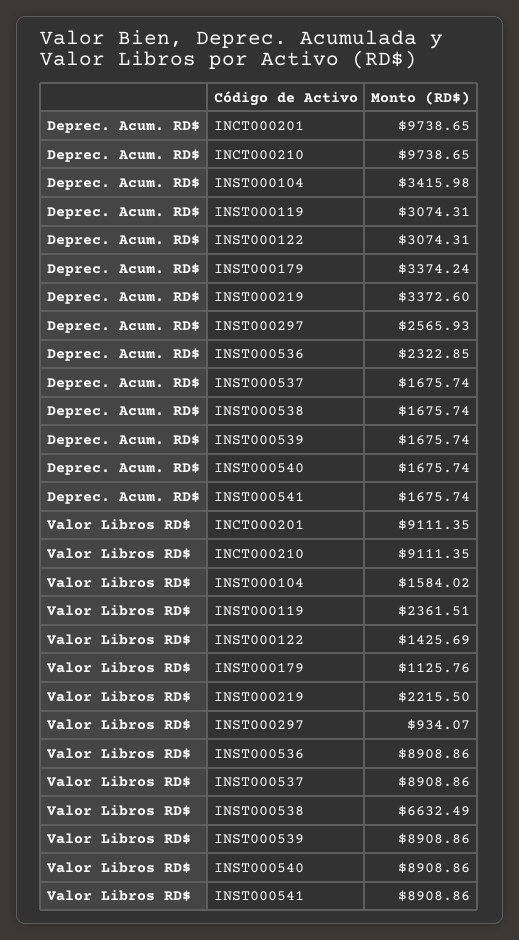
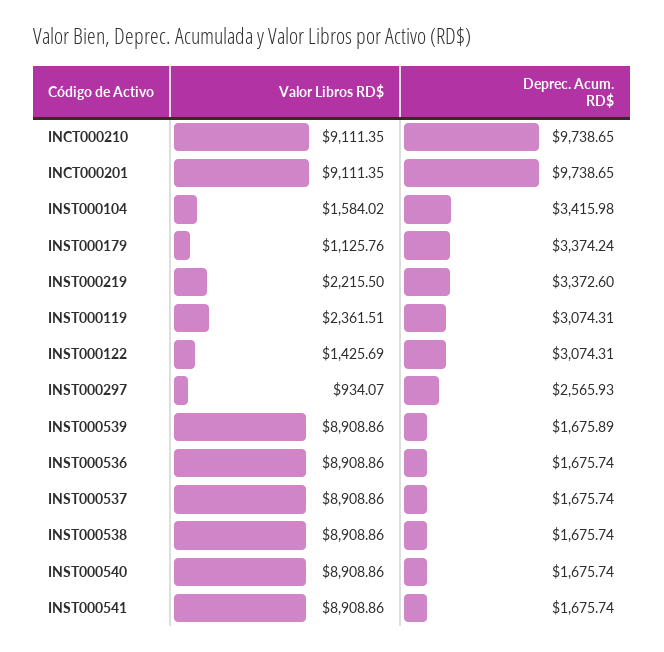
  {
    "Deprec. Acum. RD$": {
      "INCT000201": 9738.65,
      "INCT000210": 9738.65,
      "INST000104": 3415.98,
      "INST000119": 3074.31,
      "INST000122": 3074.31,
      "INST000179": 3374.24,
      "INST000219": 3372.6,
      "INST000297": 2565.93,
-     "INST000536": 2322.85,
+     "INST000536": 1675.74,
      "INST000537": 1675.74,
      "INST000538": 1675.74,
-     "INST000539": 1675.74,
+     "INST000539": 1675.89,
      "INST000540": 1675.74,
      "INST000541": 1675.74
    },
    "Valor Libros RD$": {
      "INCT000201": 9111.35,
      "INCT000210": 9111.35,
      "INST000104": 1584.02,
      "INST000119": 2361.51,
      "INST000122": 1425.69,
      "INST000179": 1125.76,
      "INST000219": 2215.5,
      "INST000297": 934.07,
      "INST000536": 8908.86,
      "INST000537": 8908.86,
-     "INST000538": 6632.49,
+     "INST000538": 8908.86,
      "INST000539": 8908.86,
      "INST000540": 8908.86,
      "INST000541": 8908.86
    }
  }

